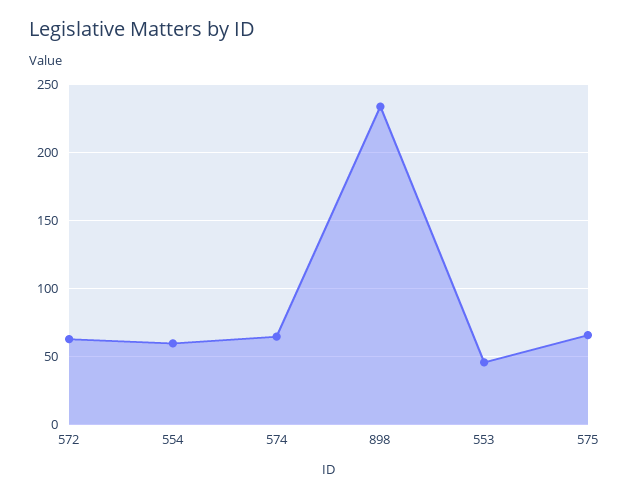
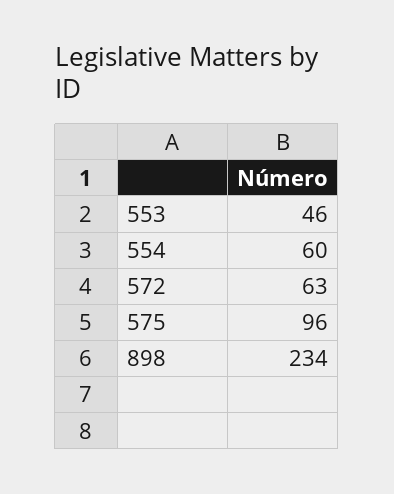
  {
    "572": 63,
    "554": 60,
-   "574": 65,
    "898": 234,
    "553": 46,
-   "575": 65
+   "575": 96
  }

